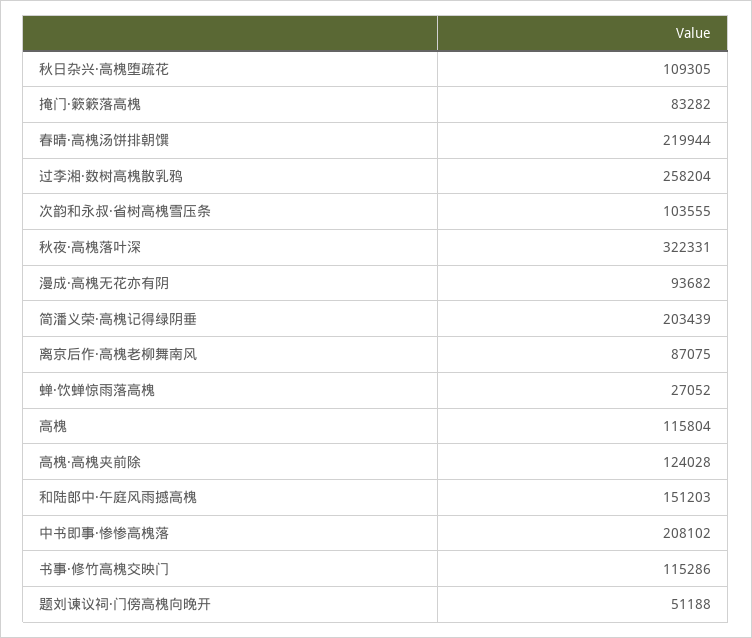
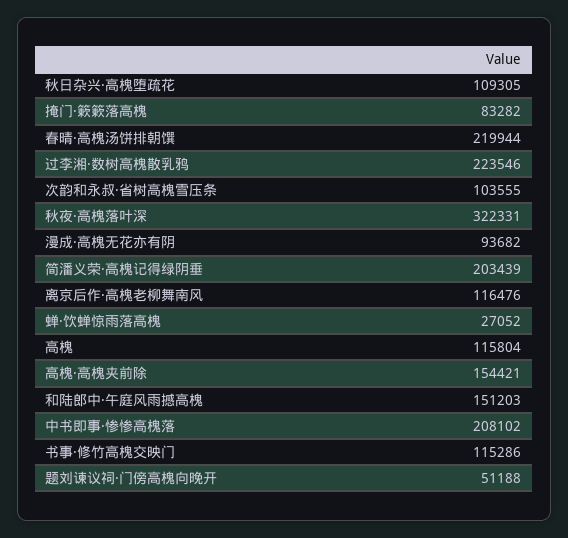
  {
    "秋日杂兴·高槐堕疏花": 109305,
    "掩门·簌簌落高槐": 83282,
    "春晴·高槐汤饼排朝馔": 219944,
-   "过李湘·数树高槐散乳鸦": 258204,
+   "过李湘·数树高槐散乳鸦": 223546,
    "次韵和永叔·省树高槐雪压条": 103555,
    "秋夜·高槐落叶深": 322331,
    "漫成·高槐无花亦有阴": 93682,
    "简潘义荣·高槐记得绿阴垂": 203439,
-   "离京后作·高槐老柳舞南风": 87075,
+   "离京后作·高槐老柳舞南风": 116476,
    "蝉·饮蝉惊雨落高槐": 27052,
    "高槐": 115804,
-   "高槐·高槐夹前除": 124028,
+   "高槐·高槐夹前除": 154421,
    "和陆郎中·午庭风雨撼高槐": 151203,
    "中书即事·惨惨高槐落": 208102,
    "书事·修竹高槐交映门": 115286,
    "题刘谏议祠·门傍高槐向晚开": 51188
  }

